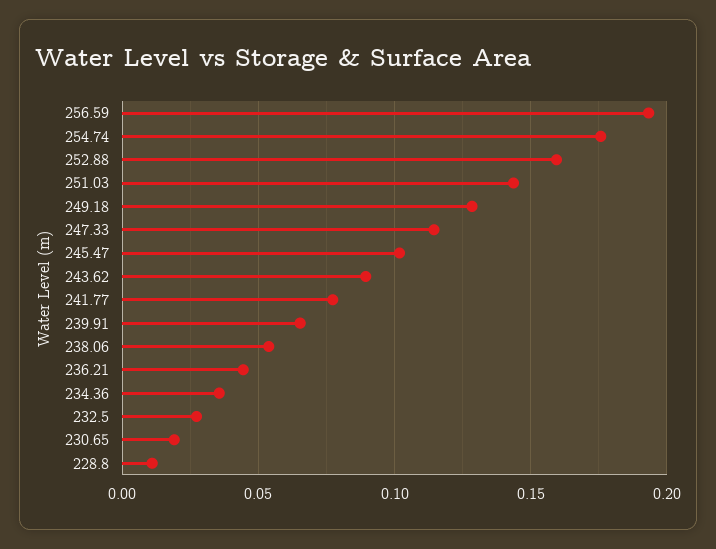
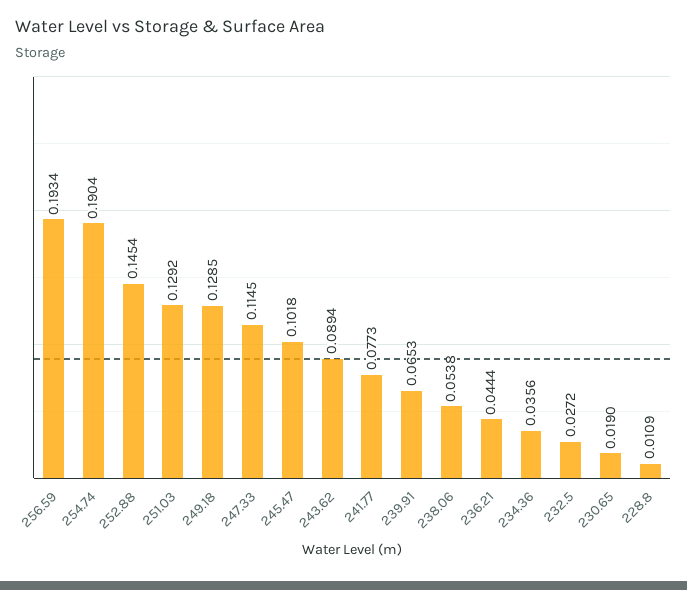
  {
    "256.59": 0.1934,
-   "254.74": 0.175,
+   "254.74": 0.1904,
-   "252.88": 0.16,
+   "252.88": 0.1454,
-   "251.03": 0.145,
+   "251.03": 0.1292,
    "249.18": 0.1285,
    "247.33": 0.1145,
    "245.47": 0.1018,
    "243.62": 0.0894,
    "241.77": 0.0773,
    "239.91": 0.0653,
    "238.06": 0.0538,
    "236.21": 0.0444,
    "234.36": 0.0356,
    "232.5": 0.0272,
    "230.65": 0.019,
    "228.8": 0.0109
  }

